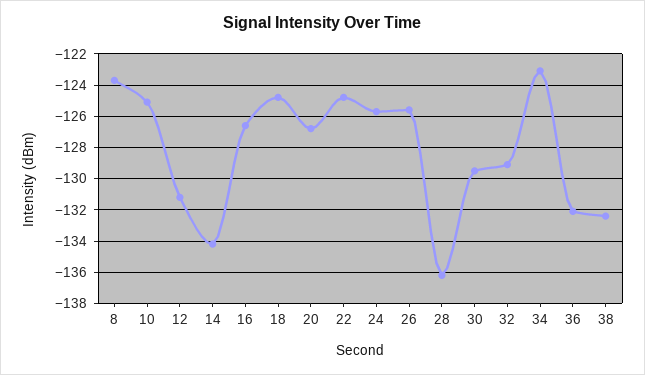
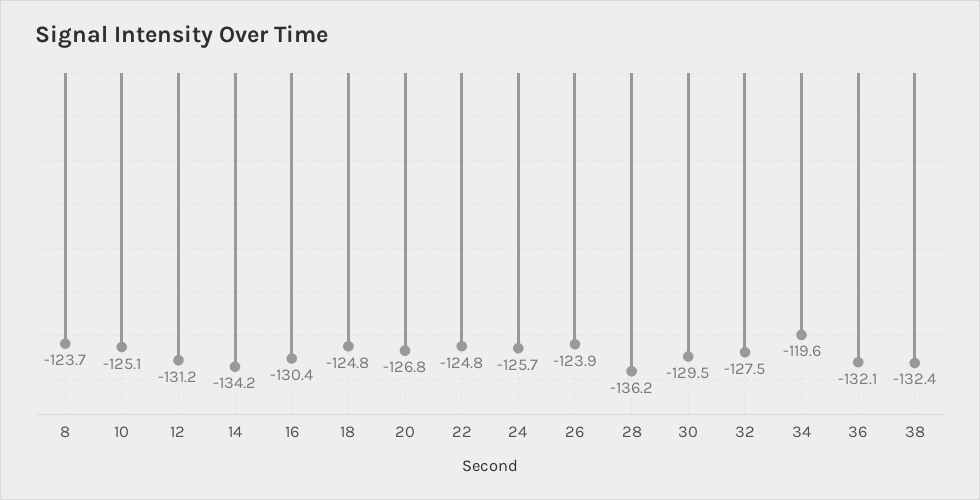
  {
    "8": -123.7,
    "10": -125.1,
    "12": -131.2,
    "14": -134.2,
-   "16": -126.5,
+   "16": -130.4,
    "18": -124.8,
    "20": -126.8,
    "22": -124.8,
    "24": -125.7,
-   "26": -125.5,
+   "26": -123.9,
    "28": -136.2,
    "30": -129.5,
-   "32": -129,
+   "32": -127.5,
-   "34": -123,
+   "34": -119.6,
    "36": -132.1,
    "38": -132.4
  }

